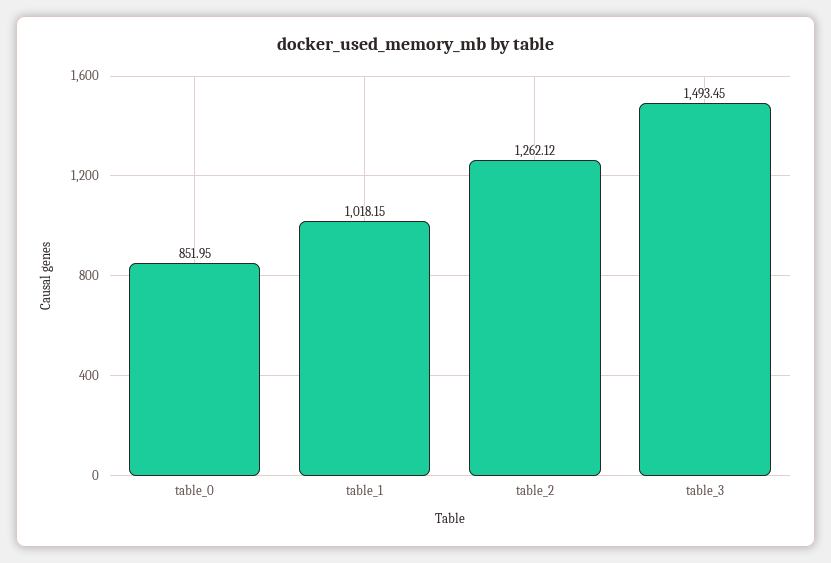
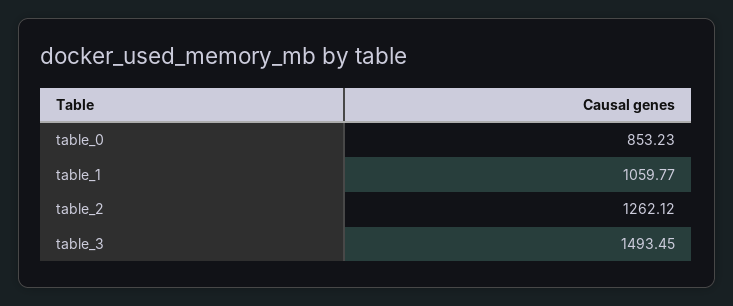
  {
-   "table_0": 851.95,
+   "table_0": 853.23,
-   "table_1": 1018.15,
+   "table_1": 1059.77,
    "table_2": 1262.12,
    "table_3": 1493.45
  }

